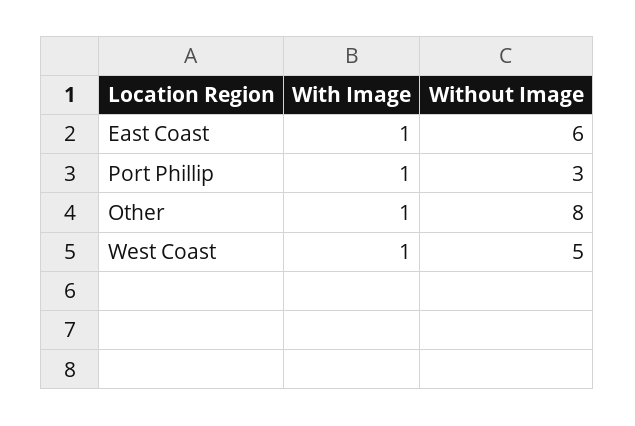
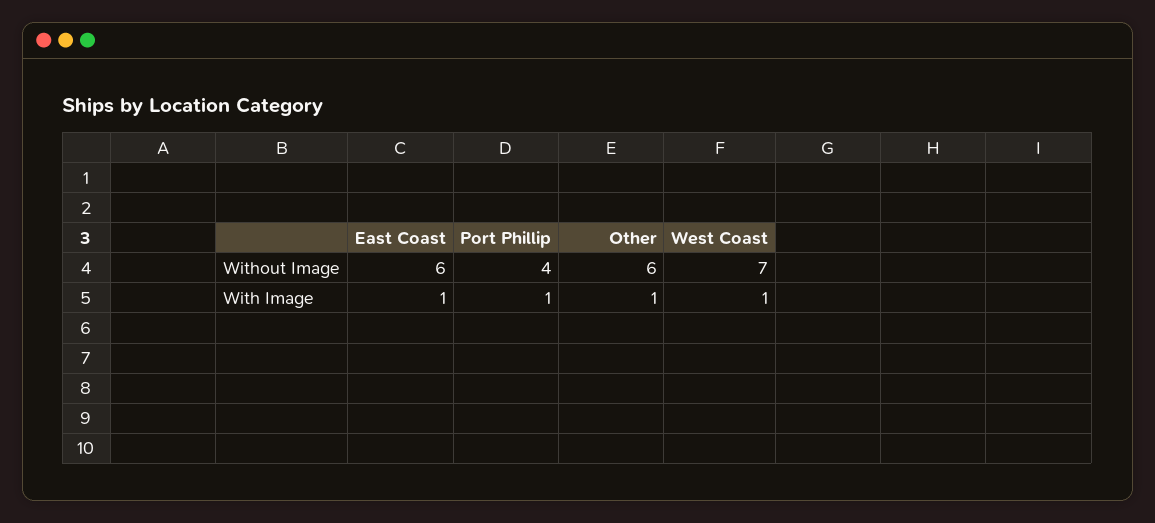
  {
    "With Image": {
      "East Coast": 1,
      "Port Phillip": 1,
      "Other": 1,
      "West Coast": 1
    },
    "Without Image": {
      "East Coast": 6,
-     "Port Phillip": 3,
+     "Port Phillip": 4,
-     "Other": 8,
+     "Other": 6,
-     "West Coast": 5
+     "West Coast": 7
    }
  }

